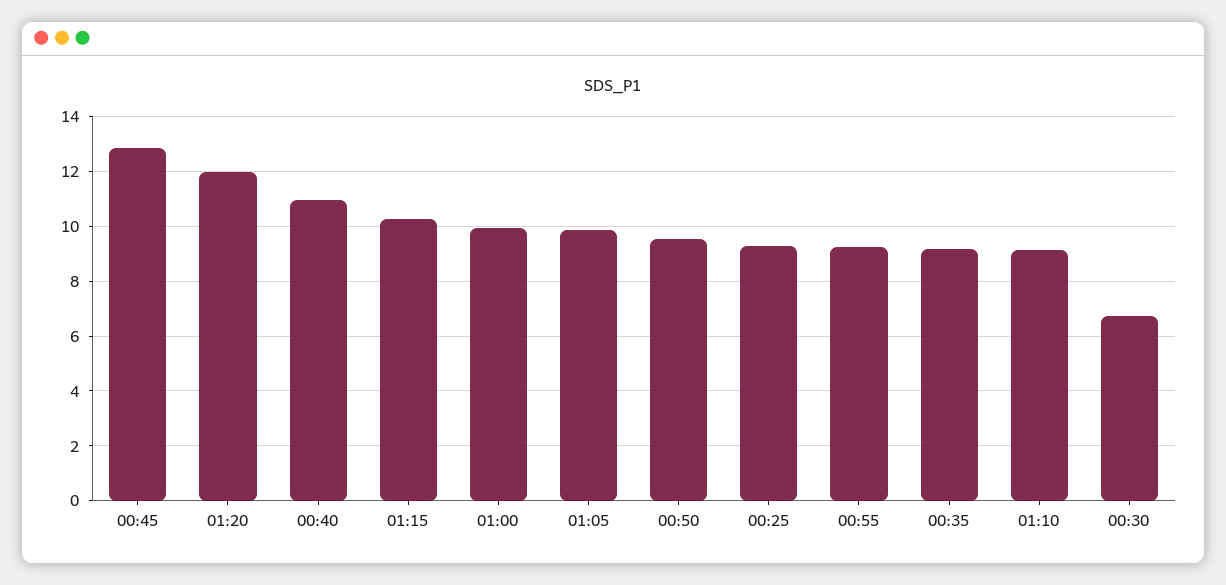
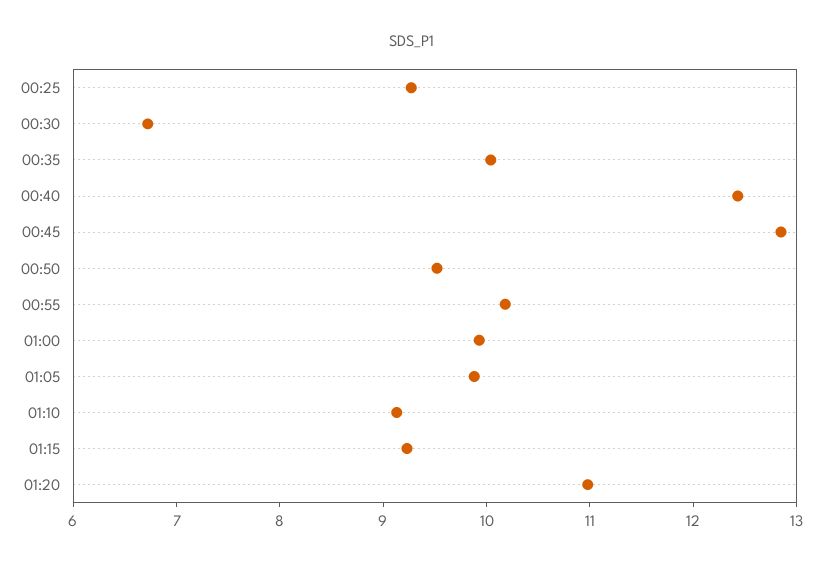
  {
    "00:45": 12.8,
-   "01:20": 12,
+   "01:20": 11,
-   "00:40": 11,
+   "00:40": 12.4,
-   "01:15": 10.25,
+   "01:15": 9.2,
    "01:00": 10,
    "01:05": 9.8,
    "00:50": 9.6,
    "00:25": 9.2,
-   "00:55": 9.25,
+   "00:55": 10.2,
-   "00:35": 9.25,
+   "00:35": 10,
    "01:10": 9.2,
    "00:30": 6.8
  }

